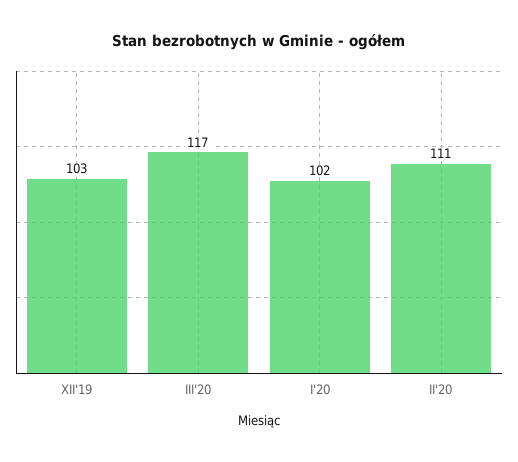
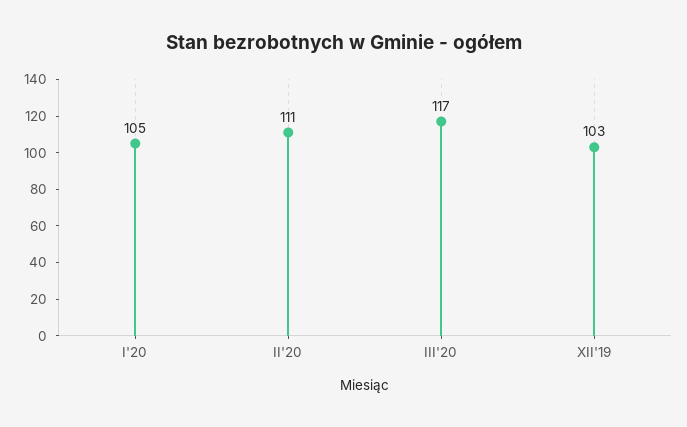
  {
    "XII'19": 103,
    "III'20": 117,
-   "I'20": 102,
+   "I'20": 105,
    "II'20": 111
  }

